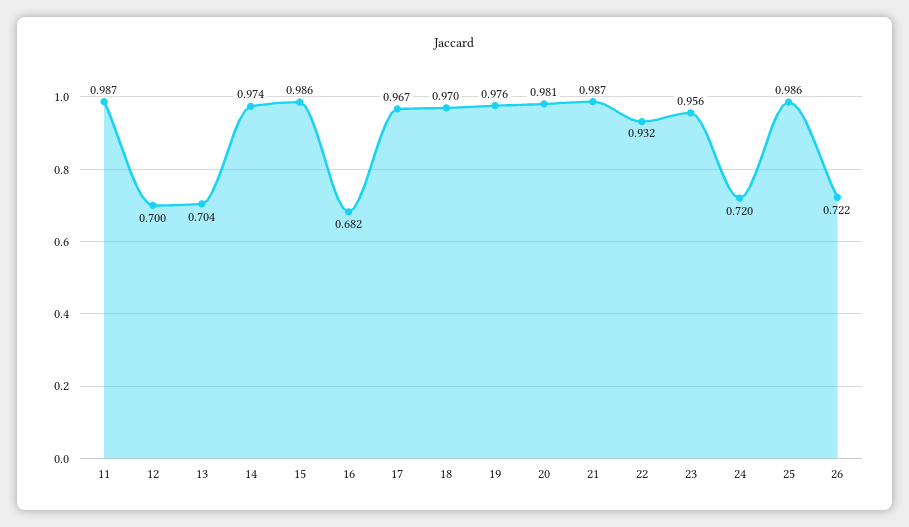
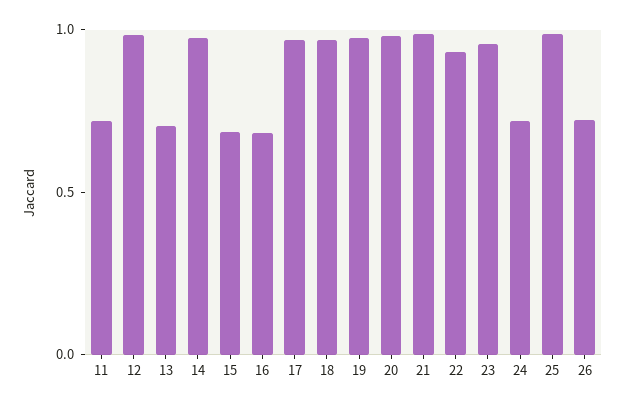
  {
-   "11": 0.987,
+   "11": 0.7,
-   "12": 0.7,
+   "12": 1,
    "13": 0.704,
    "14": 0.974,
-   "15": 0.986,
+   "15": 0.7,
    "16": 0.682,
    "17": 0.967,
    "18": 0.97,
    "19": 0.976,
    "20": 0.981,
    "21": 0.987,
    "22": 0.932,
    "23": 0.956,
    "24": 0.72,
    "25": 0.986,
    "26": 0.722
  }

